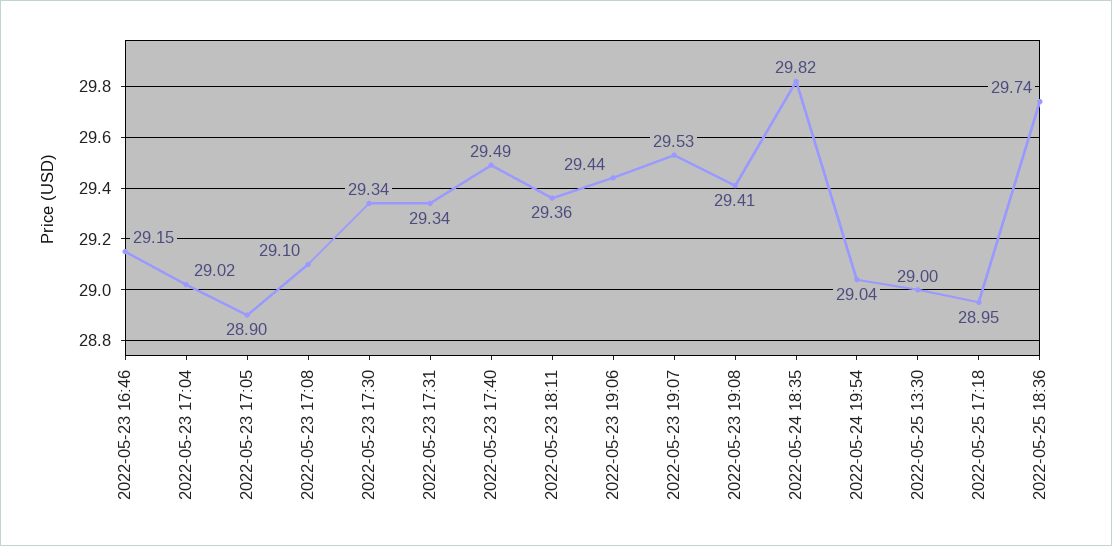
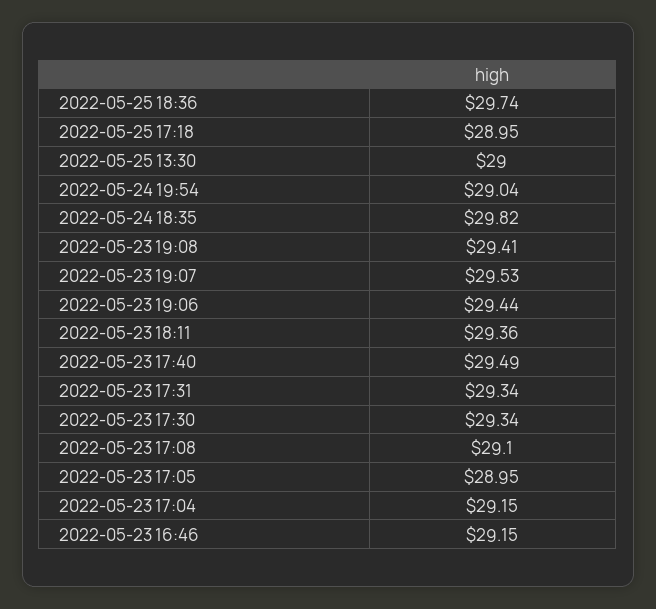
  {
    "2022-05-23 16:46": 29.15,
-   "2022-05-23 17:04": 29.02,
+   "2022-05-23 17:04": 29.15,
-   "2022-05-23 17:05": 28.9,
+   "2022-05-23 17:05": 28.95,
    "2022-05-23 17:08": 29.1,
    "2022-05-23 17:30": 29.34,
    "2022-05-23 17:31": 29.34,
    "2022-05-23 17:40": 29.49,
    "2022-05-23 18:11": 29.36,
    "2022-05-23 19:06": 29.44,
    "2022-05-23 19:07": 29.53,
    "2022-05-23 19:08": 29.41,
    "2022-05-24 18:35": 29.82,
    "2022-05-24 19:54": 29.04,
    "2022-05-25 13:30": 29,
    "2022-05-25 17:18": 28.95,
    "2022-05-25 18:36": 29.74
  }

